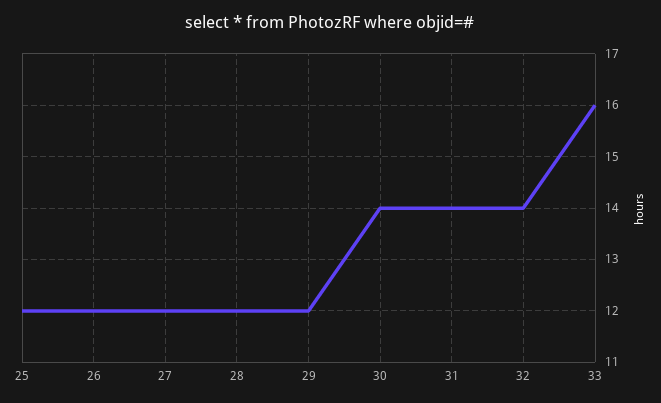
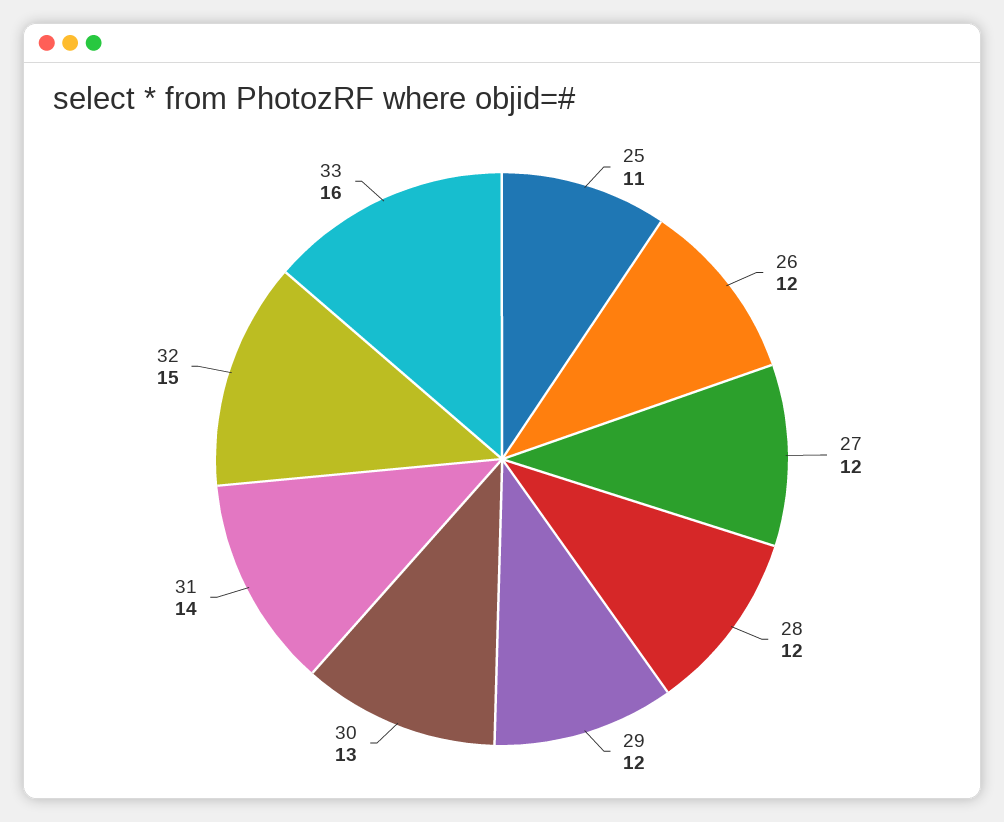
  {
-   "25": 12,
+   "25": 11,
    "26": 12,
    "27": 12,
    "28": 12,
    "29": 12,
-   "30": 14,
+   "30": 13,
    "31": 14,
-   "32": 14,
+   "32": 15,
    "33": 16
  }

